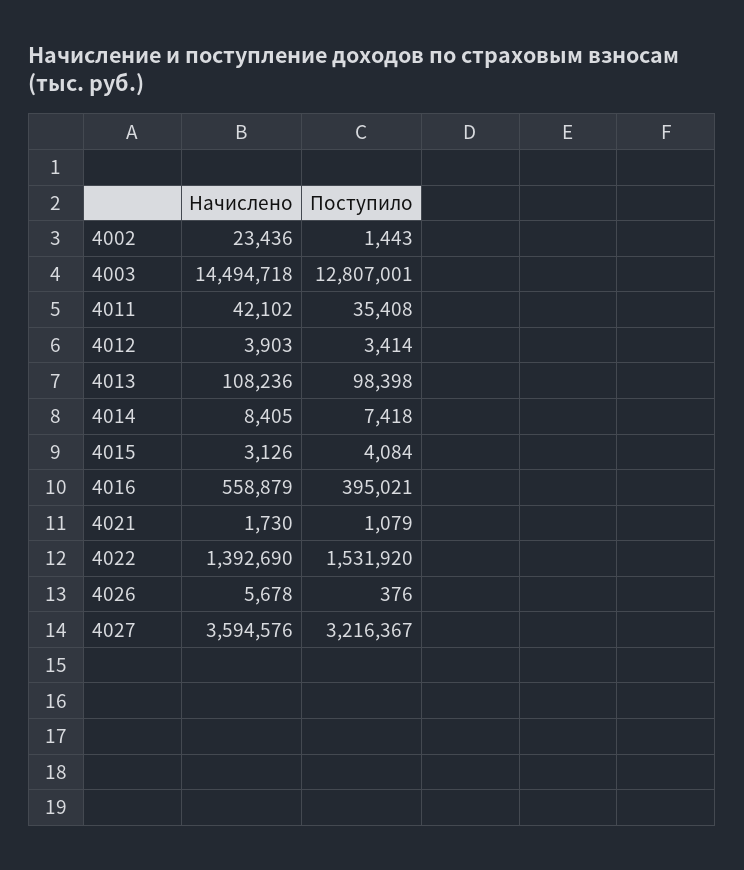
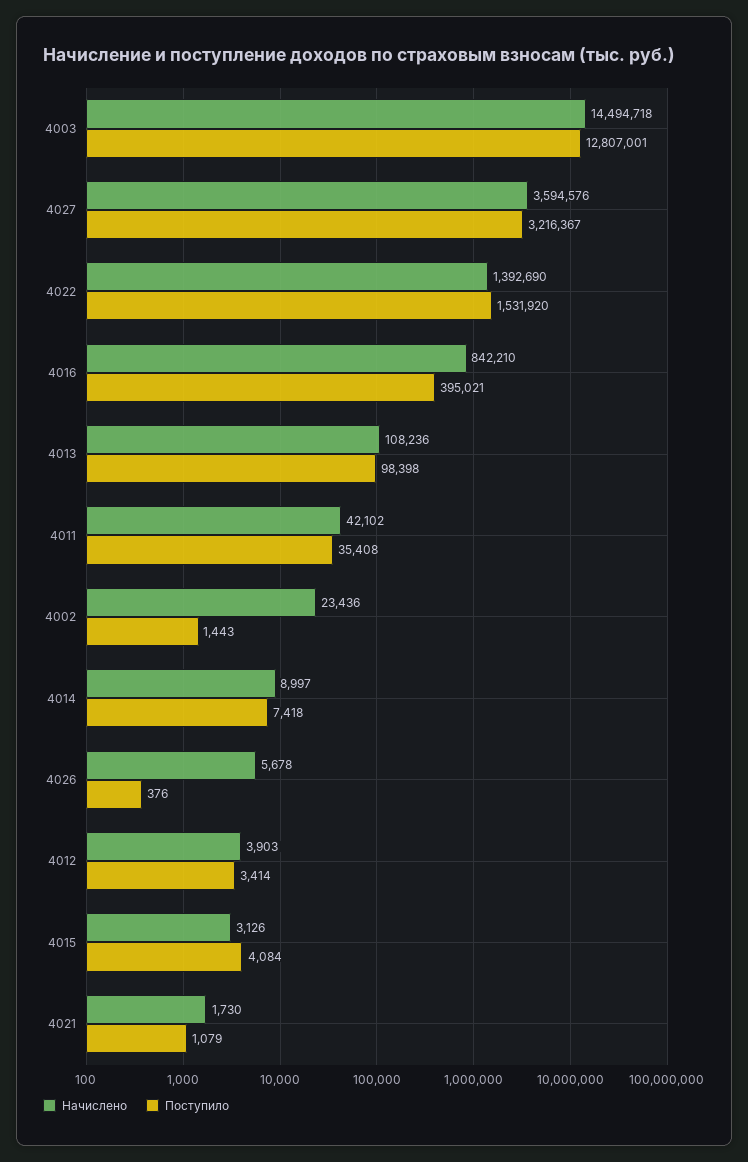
  {
    "Начислено": {
      "4002": 23436,
      "4003": 14494718,
      "4011": 42102,
      "4012": 3903,
      "4013": 108236,
-     "4014": 8405,
+     "4014": 8997,
      "4015": 3126,
-     "4016": 558879,
+     "4016": 842210,
      "4021": 1730,
      "4022": 1392690,
      "4026": 5678,
      "4027": 3594576
    },
    "Поступило": {
      "4002": 1443,
      "4003": 12807001,
      "4011": 35408,
      "4012": 3414,
      "4013": 98398,
      "4014": 7418,
      "4015": 4084,
      "4016": 395021,
      "4021": 1079,
      "4022": 1531920,
      "4026": 376,
      "4027": 3216367
    }
  }

